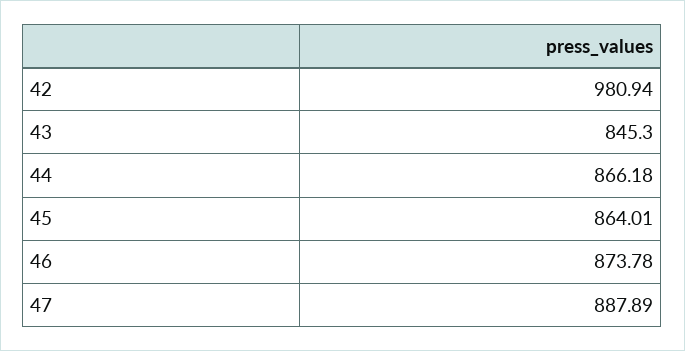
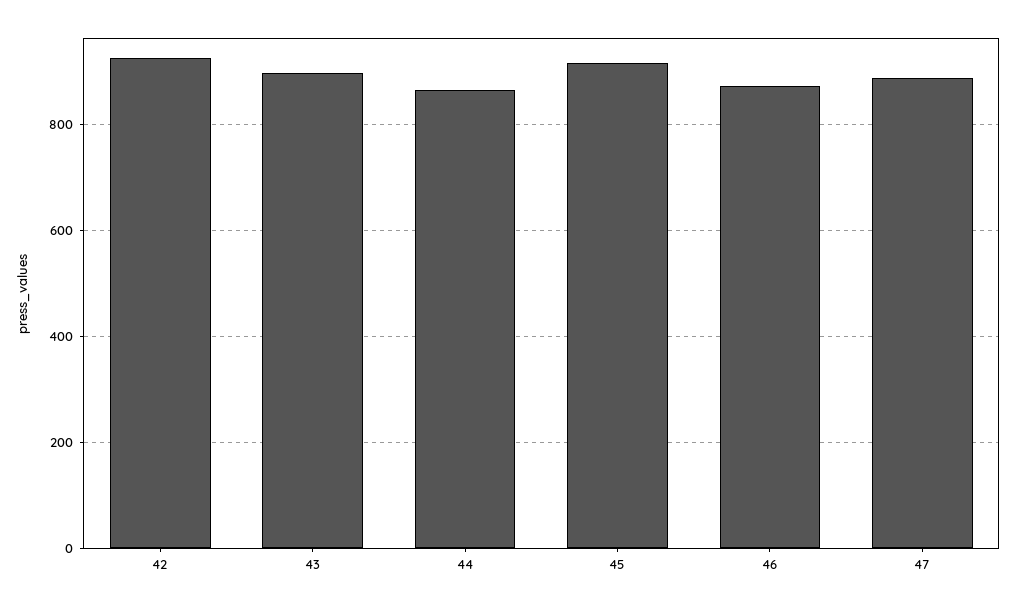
  {
-   "42": 980.94,
+   "42": 920,
-   "43": 845.3,
+   "43": 900,
    "44": 866.18,
-   "45": 864.01,
+   "45": 920,
    "46": 873.78,
    "47": 887.89
  }

